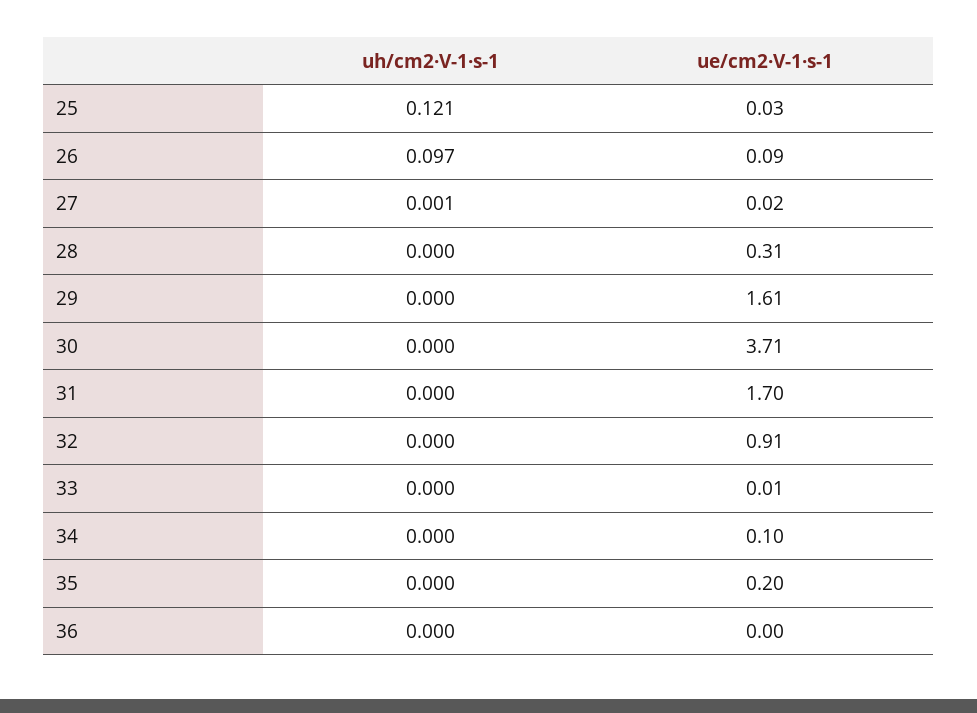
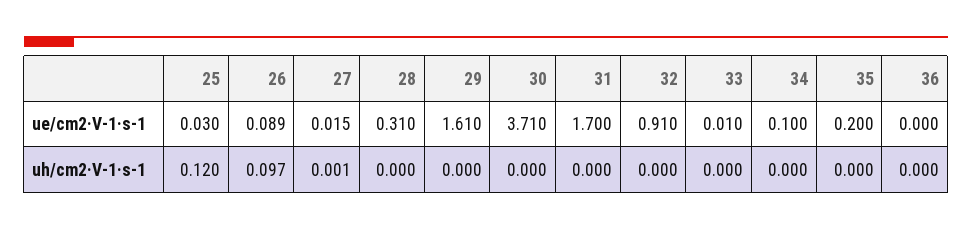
  {
    "uh/cm2·V-1·s-1": {
-     "25": 0.121,
+     "25": 0.12,
      "26": 0.097,
      "27": 0.001,
      "28": 0,
      "29": 0,
      "30": 0,
      "31": 0,
      "32": 0,
      "33": 0,
      "34": 0,
      "35": 0,
      "36": 0
    },
    "ue/cm2·V-1·s-1": {
      "25": 0.03,
      "26": 0.089,
      "27": 0.015,
      "28": 0.31,
      "29": 1.61,
      "30": 3.71,
      "31": 1.7,
      "32": 0.91,
      "33": 0.01,
      "34": 0.1,
      "35": 0.2,
      "36": 0
    }
  }

